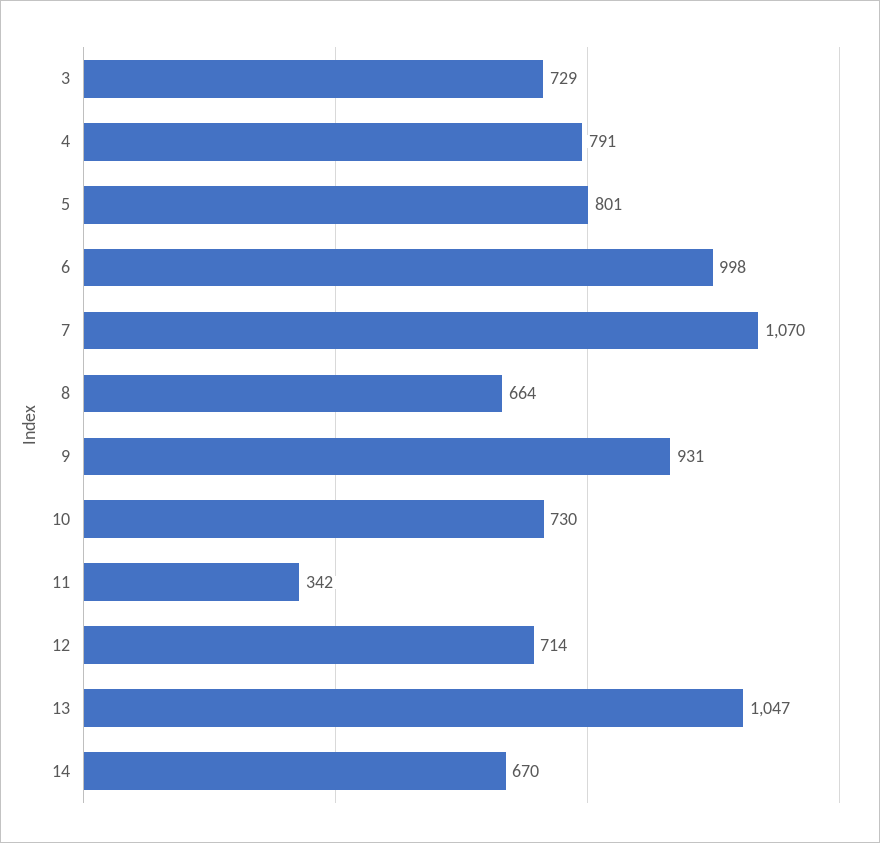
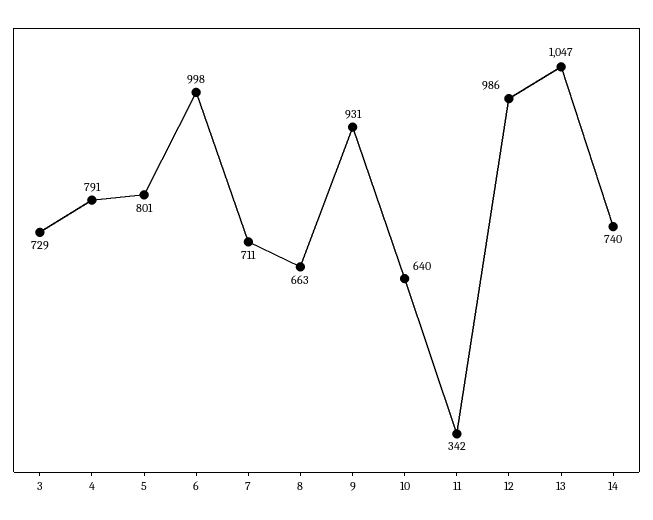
  {
    "3": 729,
    "4": 791,
    "5": 801,
    "6": 998,
-   "7": 1070,
+   "7": 711,
-   "8": 664,
+   "8": 663,
    "9": 931,
-   "10": 730,
+   "10": 640,
    "11": 342,
-   "12": 714,
+   "12": 986,
    "13": 1047,
-   "14": 670
+   "14": 740
  }

